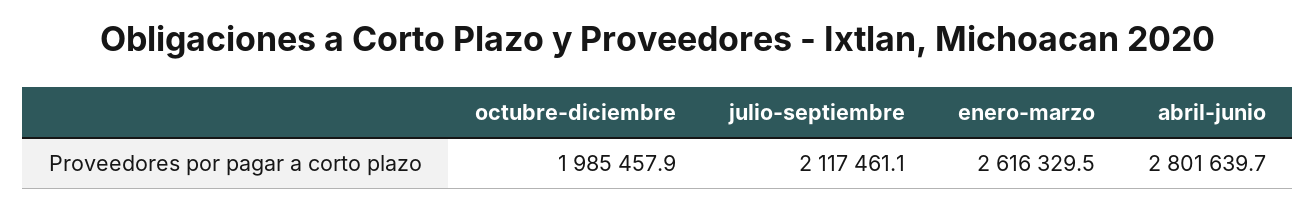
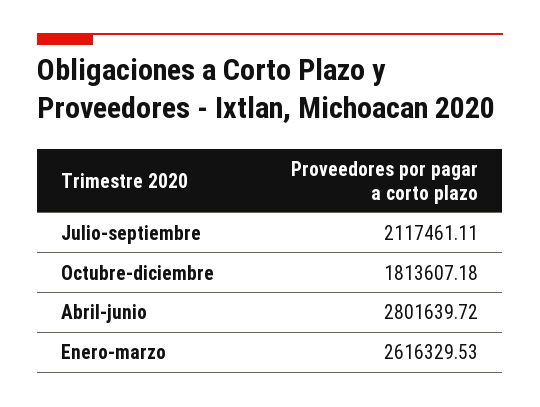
  {
-   "octubre-diciembre": 1985457.9,
+   "octubre-diciembre": 1813607.18,
    "julio-septiembre": 2117461.11,
    "enero-marzo": 2616329.53,
    "abril-junio": 2801639.72
  }

